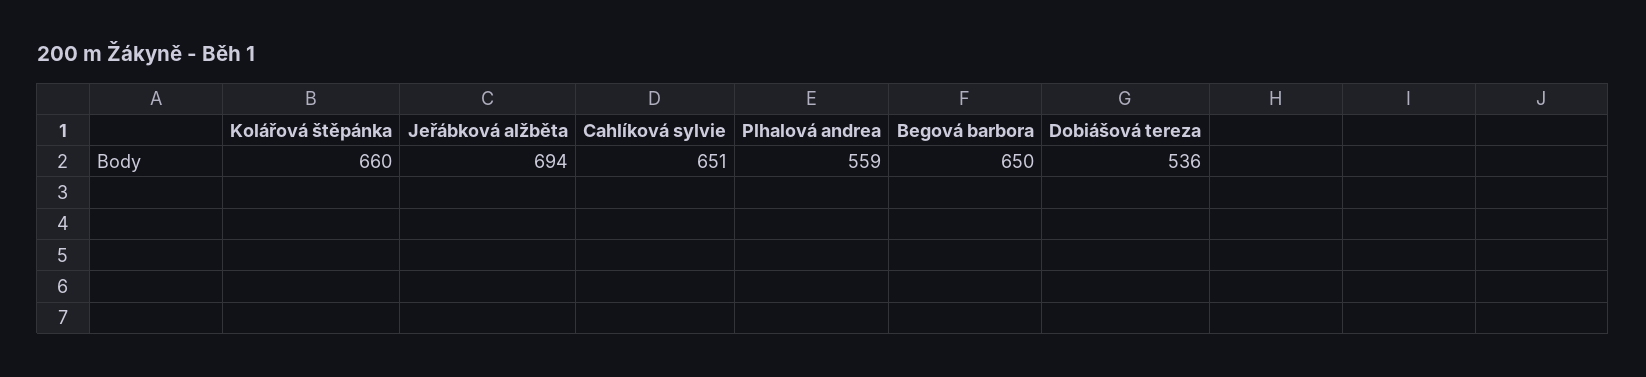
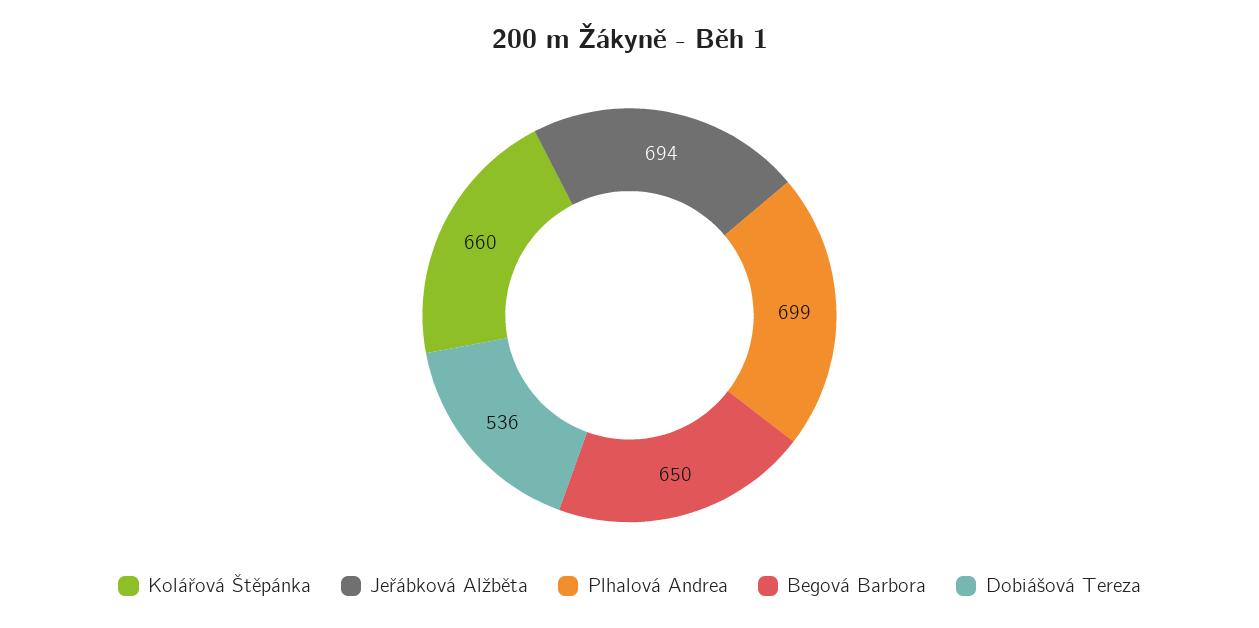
  {
    "Kolářová štěpánka": 660,
    "Jeřábková alžběta": 694,
-   "Cahlíková sylvie": 651,
-   "Plhalová andrea": 559,
+   "Plhalová andrea": 699,
    "Begová barbora": 650,
    "Dobiášová tereza": 536
  }

